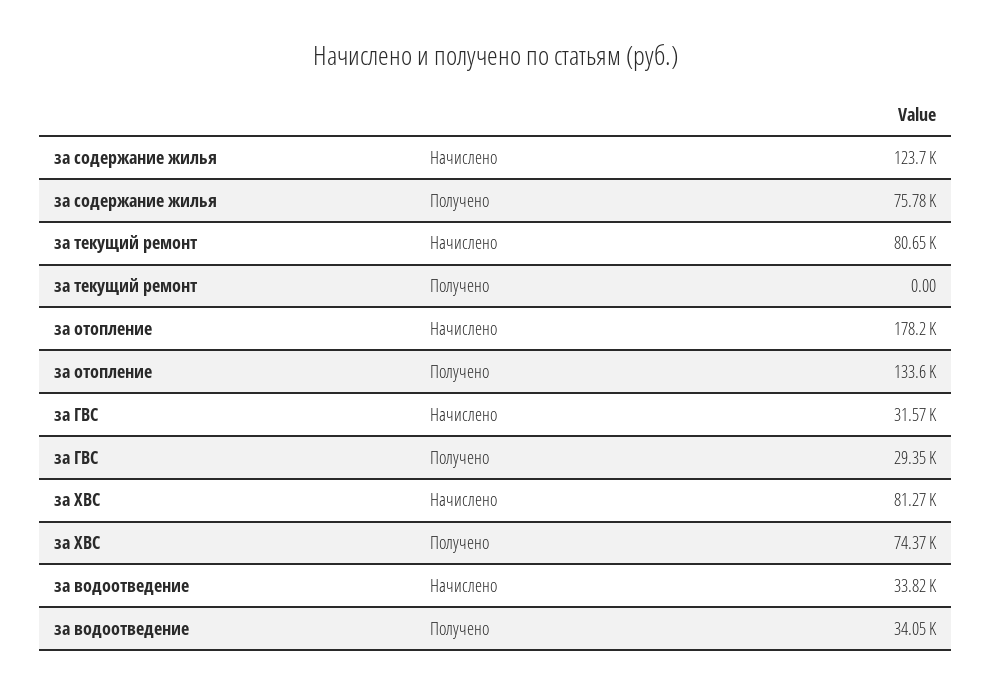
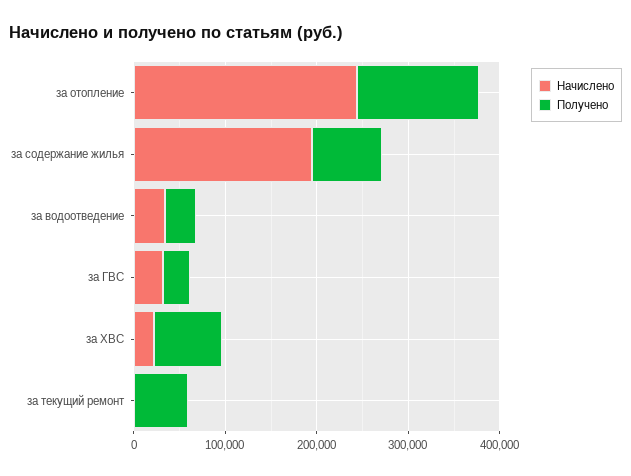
  {
    "Начислено": {
-     "за содержание жилья": 123700,
+     "за содержание жилья": 200000,
-     "за текущий ремонт": 80650,
+     "за текущий ремонт": 0,
-     "за отопление": 178200,
+     "за отопление": 240000,
      "за ГВС": 31570,
-     "за ХВС": 81270,
+     "за ХВС": 20000,
      "за водоотведение": 33820
    },
    "Получено": {
      "за содержание жилья": 75780,
-     "за текущий ремонт": 0,
+     "за текущий ремонт": 60000,
      "за отопление": 133600,
      "за ГВС": 29350,
      "за ХВС": 74370,
      "за водоотведение": 34050
    }
  }

